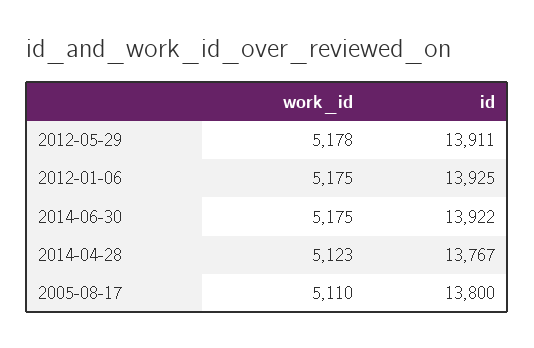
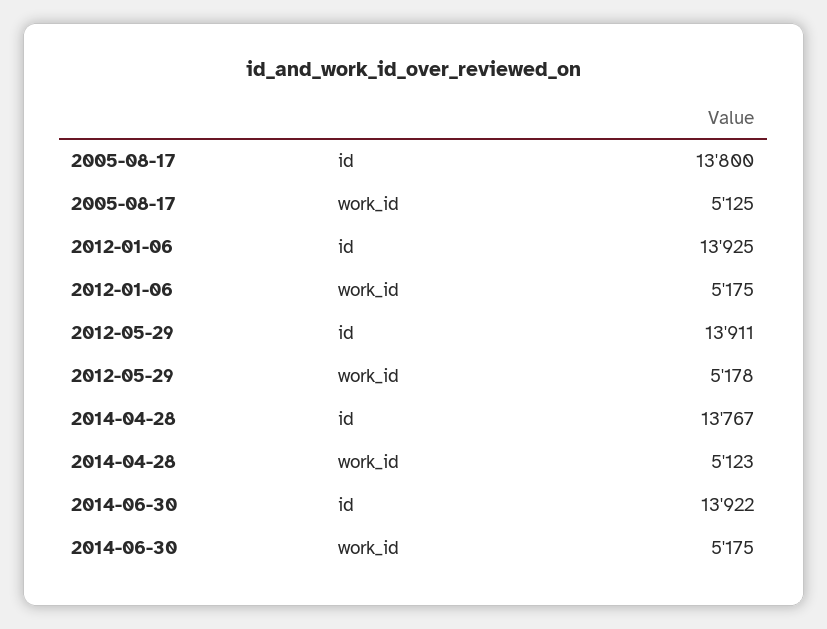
  {
    "work_id": {
      "2012-05-29": 5178,
      "2012-01-06": 5175,
      "2014-06-30": 5175,
      "2014-04-28": 5123,
-     "2005-08-17": 5110
+     "2005-08-17": 5125
    },
    "id": {
      "2012-05-29": 13911,
      "2012-01-06": 13925,
      "2014-06-30": 13922,
      "2014-04-28": 13767,
      "2005-08-17": 13800
    }
  }

